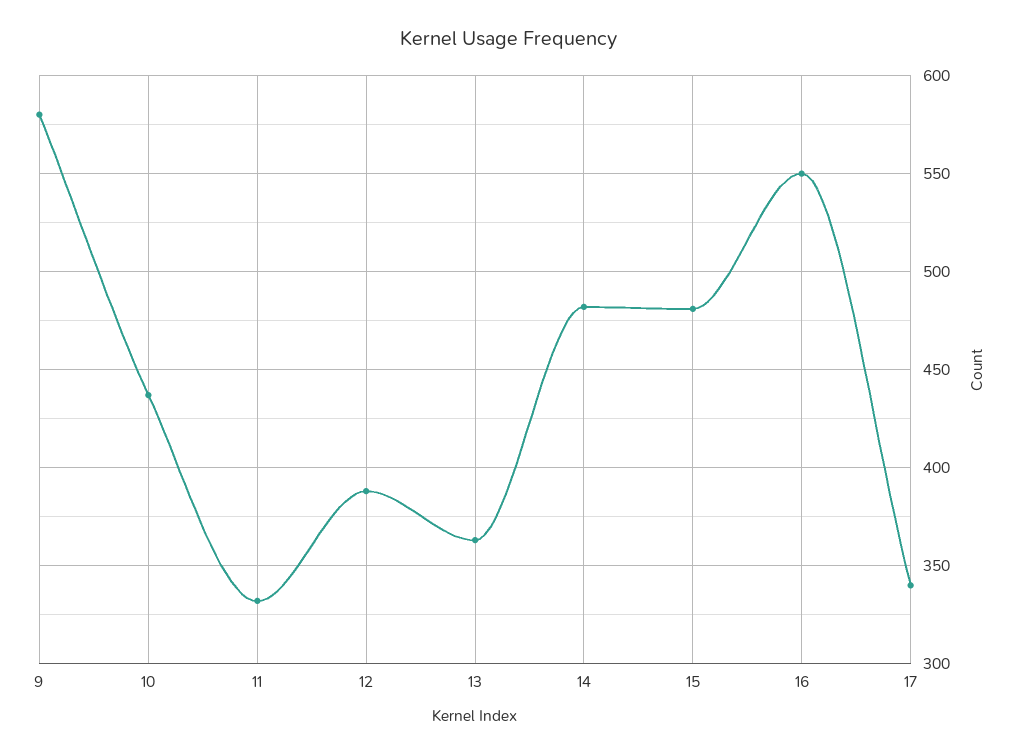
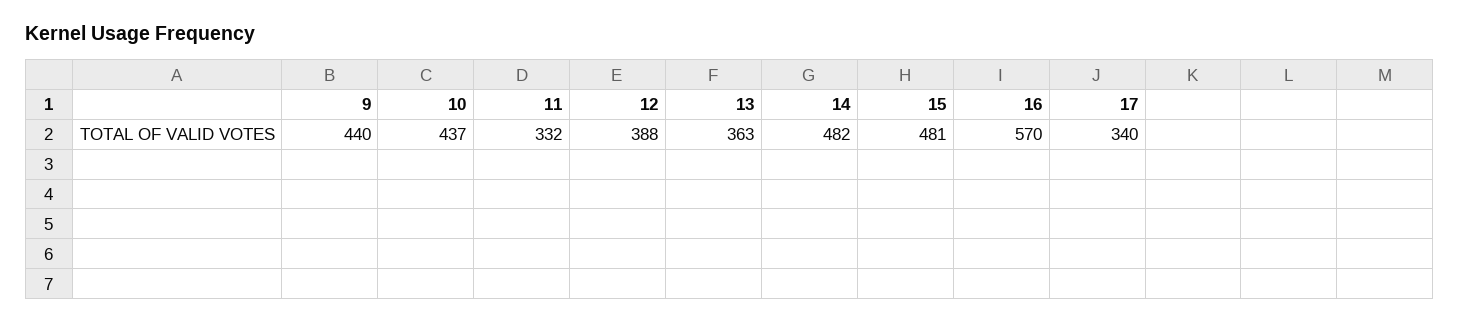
  {
-   "9": 580,
+   "9": 440,
    "10": 437,
    "11": 332,
    "12": 388,
    "13": 363,
    "14": 482,
    "15": 481,
-   "16": 550,
+   "16": 570,
    "17": 340
  }

